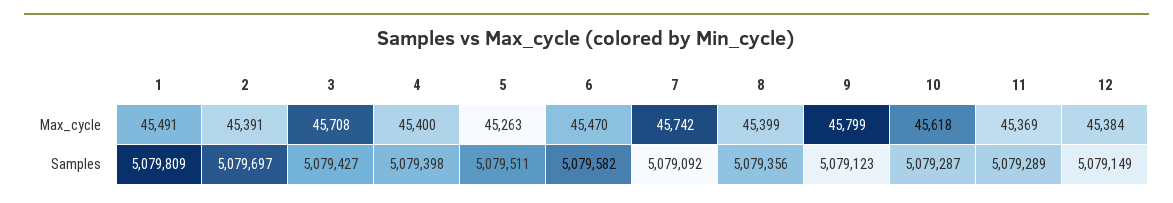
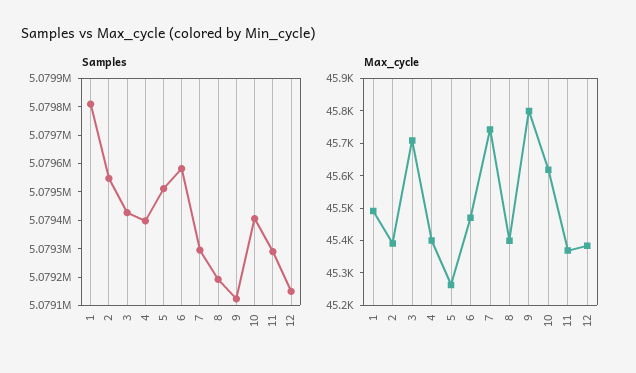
  {
    "Max_cycle": {
      "1": 45491,
      "2": 45391,
      "3": 45708,
      "4": 45400,
      "5": 45263,
      "6": 45470,
      "7": 45742,
      "8": 45399,
      "9": 45799,
      "10": 45618,
      "11": 45369,
      "12": 45384
    },
    "Samples": {
      "1": 5079809,
-     "2": 5079697,
+     "2": 5079550,
      "3": 5079427,
      "4": 5079398,
      "5": 5079511,
      "6": 5079582,
-     "7": 5079092,
+     "7": 5079300,
-     "8": 5079356,
+     "8": 5079200,
      "9": 5079123,
-     "10": 5079287,
+     "10": 5079400,
      "11": 5079289,
      "12": 5079149
    }
  }

